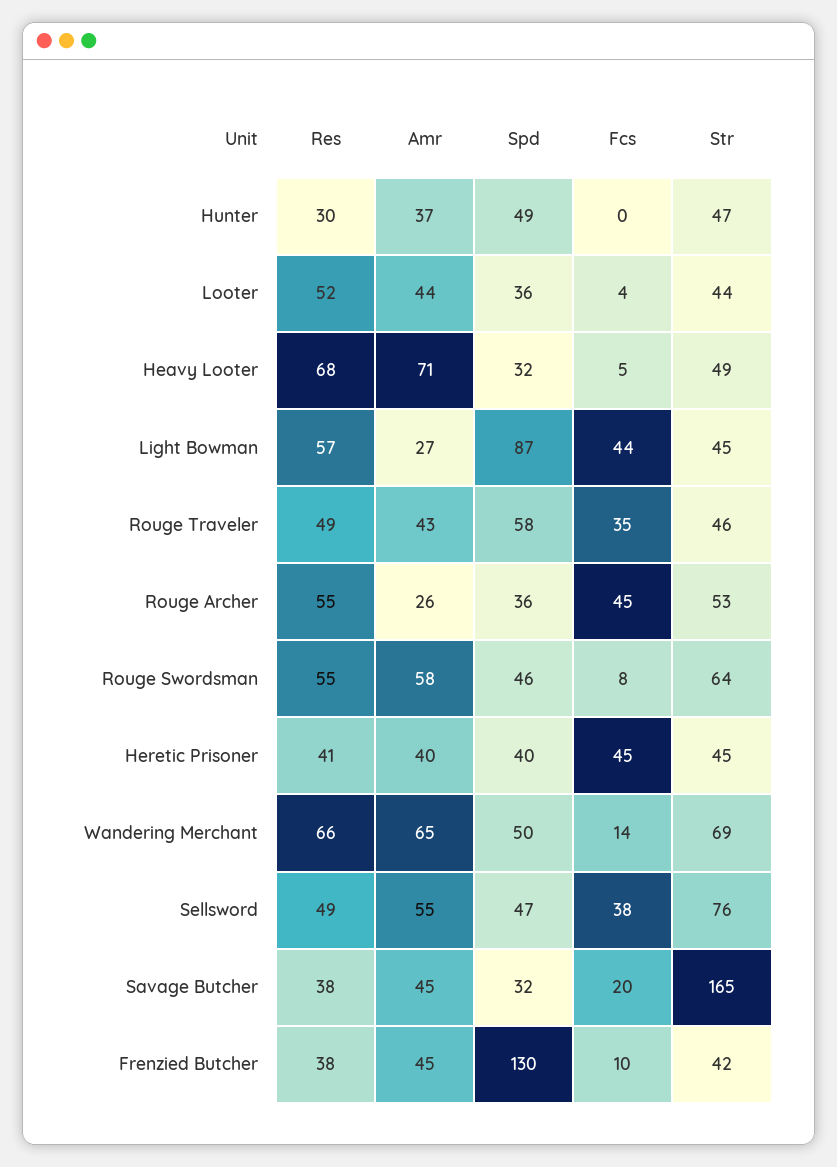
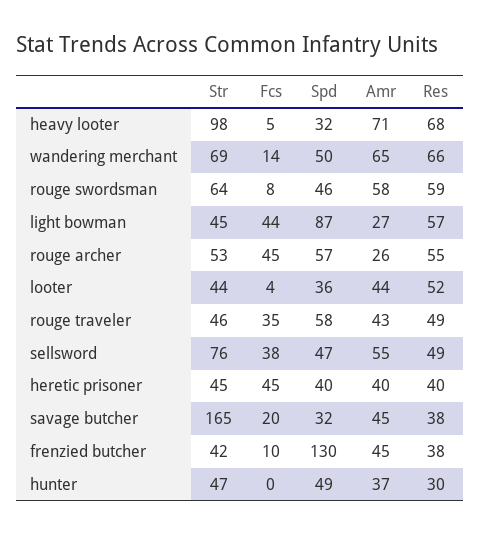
  {
    "Res": {
      "Hunter": 30,
      "Looter": 52,
      "Heavy Looter": 68,
      "Light Bowman": 57,
      "Rouge Traveler": 49,
      "Rouge Archer": 55,
-     "Rouge Swordsman": 55,
+     "Rouge Swordsman": 59,
-     "Heretic Prisoner": 41,
+     "Heretic Prisoner": 40,
      "Wandering Merchant": 66,
      "Sellsword": 49,
      "Savage Butcher": 38,
      "Frenzied Butcher": 38
    },
    "Amr": {
      "Hunter": 37,
      "Looter": 44,
      "Heavy Looter": 71,
      "Light Bowman": 27,
      "Rouge Traveler": 43,
      "Rouge Archer": 26,
      "Rouge Swordsman": 58,
      "Heretic Prisoner": 40,
      "Wandering Merchant": 65,
      "Sellsword": 55,
      "Savage Butcher": 45,
      "Frenzied Butcher": 45
    },
    "Spd": {
      "Hunter": 49,
      "Looter": 36,
      "Heavy Looter": 32,
      "Light Bowman": 87,
      "Rouge Traveler": 58,
-     "Rouge Archer": 36,
+     "Rouge Archer": 57,
      "Rouge Swordsman": 46,
      "Heretic Prisoner": 40,
      "Wandering Merchant": 50,
      "Sellsword": 47,
      "Savage Butcher": 32,
      "Frenzied Butcher": 130
    },
    "Fcs": {
      "Hunter": 0,
      "Looter": 4,
      "Heavy Looter": 5,
      "Light Bowman": 44,
      "Rouge Traveler": 35,
      "Rouge Archer": 45,
      "Rouge Swordsman": 8,
      "Heretic Prisoner": 45,
      "Wandering Merchant": 14,
      "Sellsword": 38,
      "Savage Butcher": 20,
      "Frenzied Butcher": 10
    },
    "Str": {
      "Hunter": 47,
      "Looter": 44,
-     "Heavy Looter": 49,
+     "Heavy Looter": 98,
      "Light Bowman": 45,
      "Rouge Traveler": 46,
      "Rouge Archer": 53,
      "Rouge Swordsman": 64,
      "Heretic Prisoner": 45,
      "Wandering Merchant": 69,
      "Sellsword": 76,
      "Savage Butcher": 165,
      "Frenzied Butcher": 42
    }
  }

